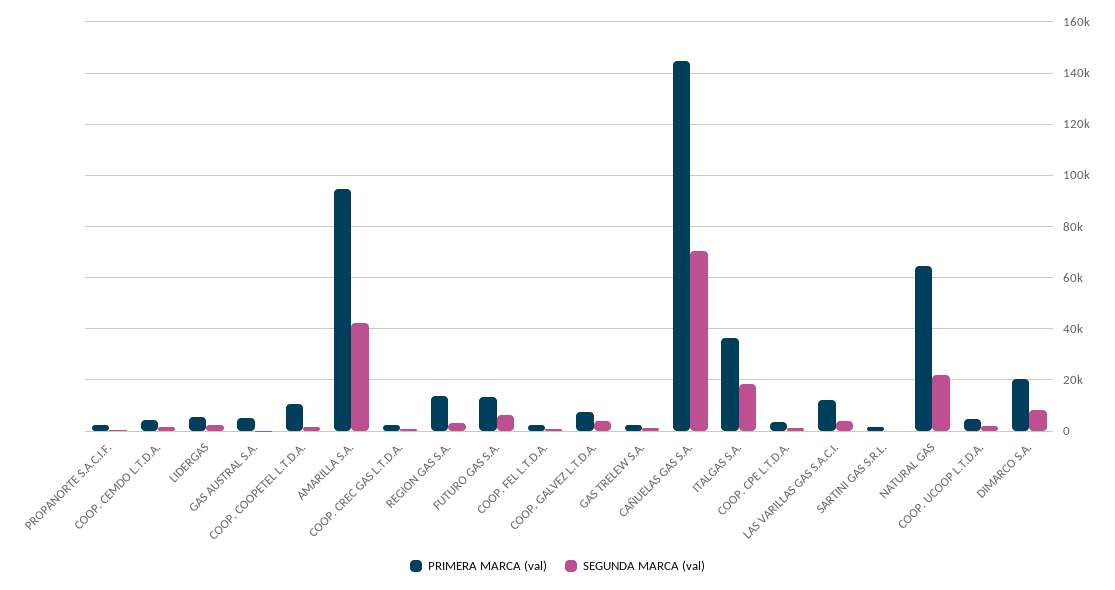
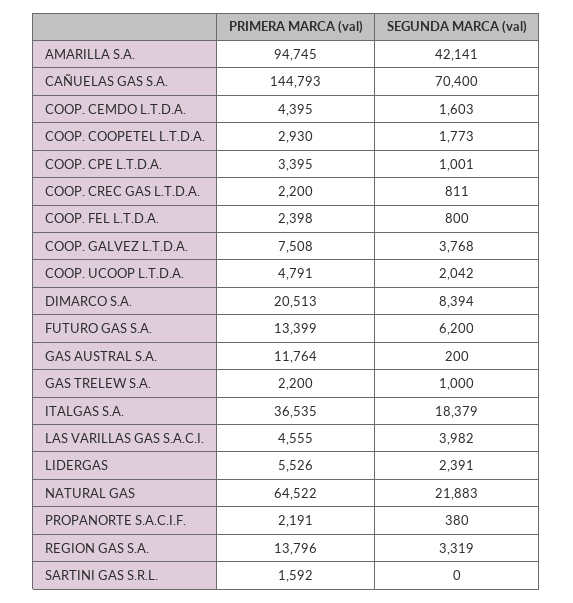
  {
    "PRIMERA MARCA (val)": {
      "PROPANORTE S.A.C.I.F.": 2191,
      "COOP. CEMDO L.T.D.A.": 4395,
      "LIDERGAS": 5526,
-     "GAS AUSTRAL S.A.": 5000,
+     "GAS AUSTRAL S.A.": 11764,
-     "COOP. COOPETEL L.T.D.A.": 10000,
+     "COOP. COOPETEL L.T.D.A.": 2930,
      "AMARILLA S.A.": 94745,
      "COOP. CREC GAS L.T.D.A.": 2200,
      "REGION GAS S.A.": 13796,
      "FUTURO GAS S.A.": 13399,
      "COOP. FEL L.T.D.A.": 2398,
      "COOP. GALVEZ L.T.D.A.": 7508,
      "GAS TRELEW S.A.": 2200,
      "CAÑUELAS GAS S.A.": 144793,
      "ITALGAS S.A.": 36535,
      "COOP. CPE L.T.D.A.": 3395,
-     "LAS VARILLAS GAS S.A.C.I.": 12500,
+     "LAS VARILLAS GAS S.A.C.I.": 4555,
      "SARTINI GAS S.R.L.": 1592,
      "NATURAL GAS": 64522,
      "COOP. UCOOP L.T.D.A.": 4791,
      "DIMARCO S.A.": 20513
    },
    "SEGUNDA MARCA (val)": {
      "PROPANORTE S.A.C.I.F.": 380,
      "COOP. CEMDO L.T.D.A.": 1603,
      "LIDERGAS": 2391,
      "GAS AUSTRAL S.A.": 200,
      "COOP. COOPETEL L.T.D.A.": 1773,
      "AMARILLA S.A.": 42141,
      "COOP. CREC GAS L.T.D.A.": 811,
      "REGION GAS S.A.": 3319,
      "FUTURO GAS S.A.": 6200,
      "COOP. FEL L.T.D.A.": 800,
      "COOP. GALVEZ L.T.D.A.": 3768,
      "GAS TRELEW S.A.": 1000,
      "CAÑUELAS GAS S.A.": 70400,
      "ITALGAS S.A.": 18379,
      "COOP. CPE L.T.D.A.": 1001,
      "LAS VARILLAS GAS S.A.C.I.": 3982,
      "SARTINI GAS S.R.L.": 0,
      "NATURAL GAS": 21883,
      "COOP. UCOOP L.T.D.A.": 2042,
      "DIMARCO S.A.": 8394
    }
  }

